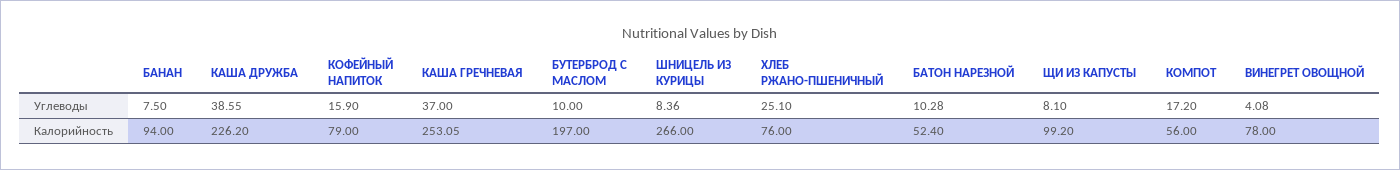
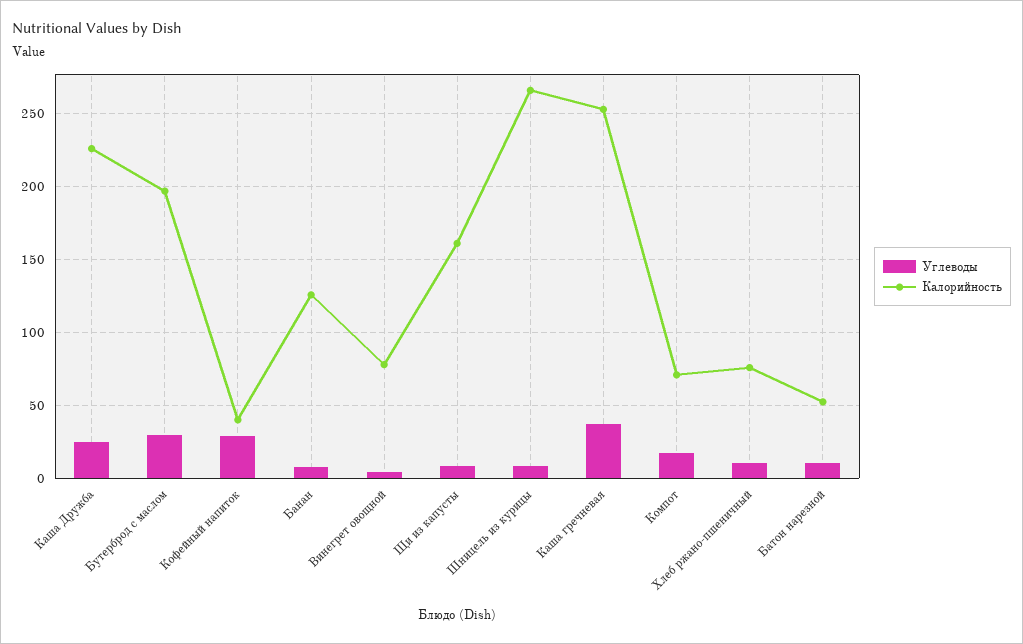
  {
    "Углеводы": {
      "БАНАН": 7.5,
-     "КАША ДРУЖБА": 38.55,
+     "КАША ДРУЖБА": 25,
-     "КОФЕЙНЫЙ НАПИТОК": 15.9,
+     "КОФЕЙНЫЙ НАПИТОК": 30,
      "КАША ГРЕЧНЕВАЯ": 37,
-     "БУТЕРБРОД С МАСЛОМ": 10,
+     "БУТЕРБРОД С МАСЛОМ": 30,
      "ШНИЦЕЛЬ ИЗ КУРИЦЫ": 8.36,
-     "ХЛЕБ РЖАНО-ПШЕНИЧНЫЙ": 25.1,
+     "ХЛЕБ РЖАНО-ПШЕНИЧНЫЙ": 10,
      "БАТОН НАРЕЗНОЙ": 10.28,
      "ЩИ ИЗ КАПУСТЫ": 8.1,
      "КОМПОТ": 17.2,
      "ВИНЕГРЕТ ОВОЩНОЙ": 4.08
    },
    "Калорийность": {
-     "БАНАН": 94,
+     "БАНАН": 125,
      "КАША ДРУЖБА": 226.2,
-     "КОФЕЙНЫЙ НАПИТОК": 79,
+     "КОФЕЙНЫЙ НАПИТОК": 40,
      "КАША ГРЕЧНЕВАЯ": 253.05,
      "БУТЕРБРОД С МАСЛОМ": 197,
      "ШНИЦЕЛЬ ИЗ КУРИЦЫ": 266,
      "ХЛЕБ РЖАНО-ПШЕНИЧНЫЙ": 76,
      "БАТОН НАРЕЗНОЙ": 52.4,
-     "ЩИ ИЗ КАПУСТЫ": 99.2,
+     "ЩИ ИЗ КАПУСТЫ": 160,
-     "КОМПОТ": 56,
+     "КОМПОТ": 70,
      "ВИНЕГРЕТ ОВОЩНОЙ": 78
    }
  }

